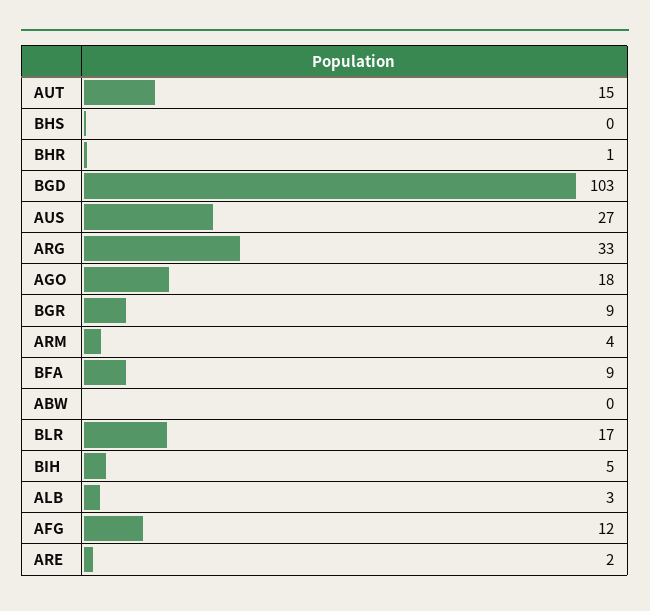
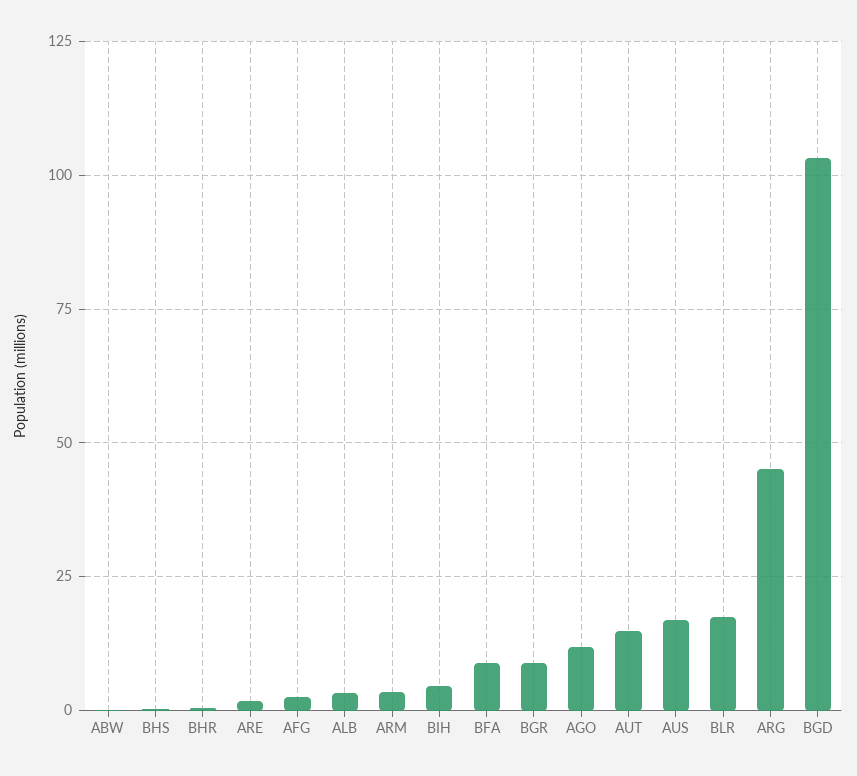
  {
    "AUT": 15,
    "BHS": 0,
    "BHR": 1,
    "BGD": 103,
-   "AUS": 27,
+   "AUS": 17.5,
-   "ARG": 33,
+   "ARG": 45,
-   "AGO": 18,
+   "AGO": 12.5,
    "BGR": 9,
    "ARM": 4,
    "BFA": 9,
    "ABW": 0,
    "BLR": 17,
    "BIH": 5,
    "ALB": 3,
-   "AFG": 12,
+   "AFG": 2.5,
    "ARE": 2
  }

